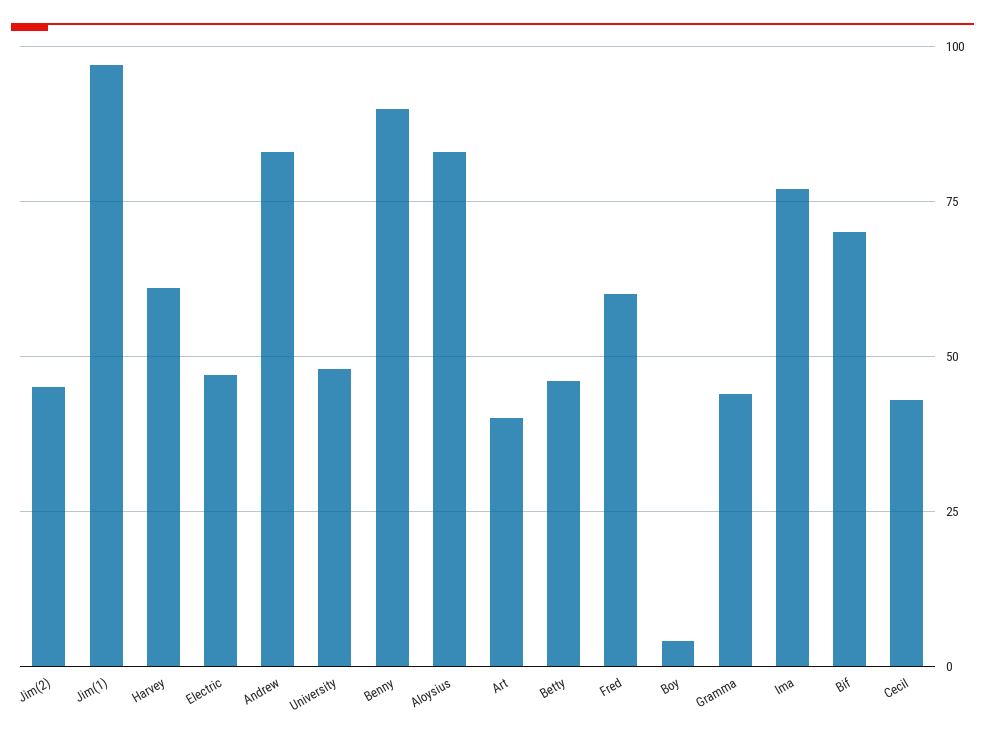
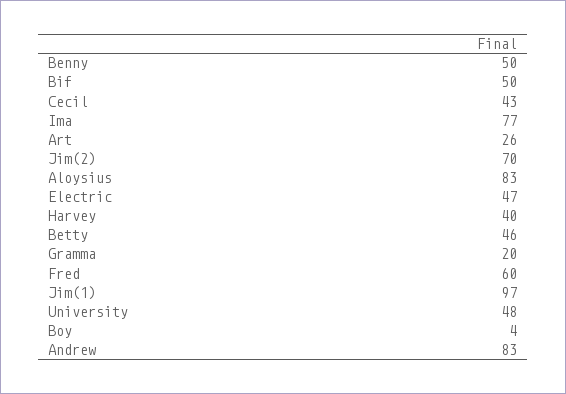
  {
-   "Jim(2)": 45,
+   "Jim(2)": 70,
    "Jim(1)": 97,
-   "Harvey": 60,
+   "Harvey": 40,
    "Electric": 47,
    "Andrew": 83,
    "University": 48,
-   "Benny": 90,
+   "Benny": 50,
    "Aloysius": 83,
-   "Art": 40,
+   "Art": 26,
    "Betty": 46,
    "Fred": 60,
    "Boy": 4,
-   "Gramma": 45,
+   "Gramma": 20,
    "Ima": 77,
-   "Bif": 70,
+   "Bif": 50,
    "Cecil": 43
  }

